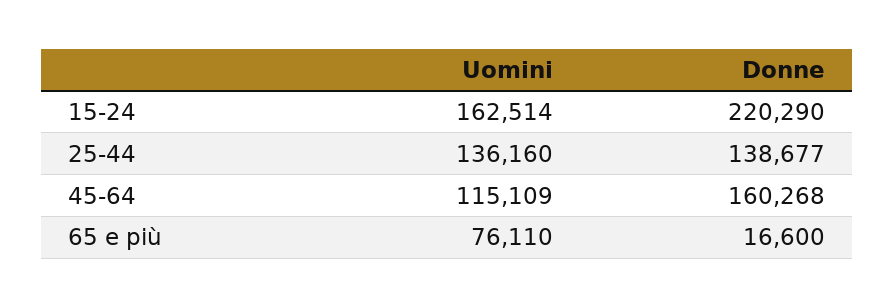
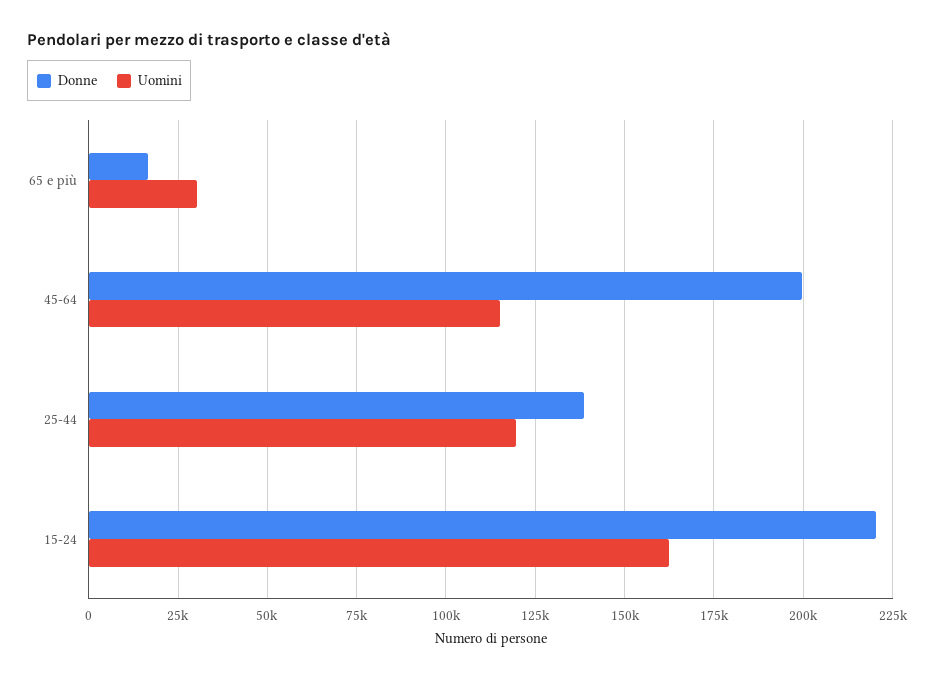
  {
    "Uomini": {
      "15-24": 162514,
-     "25-44": 136160,
+     "25-44": 120000,
      "45-64": 115109,
-     "65 e più": 76110
+     "65 e più": 30000
    },
    "Donne": {
      "15-24": 220290,
      "25-44": 138677,
-     "45-64": 160268,
+     "45-64": 200000,
      "65 e più": 16600
    }
  }

